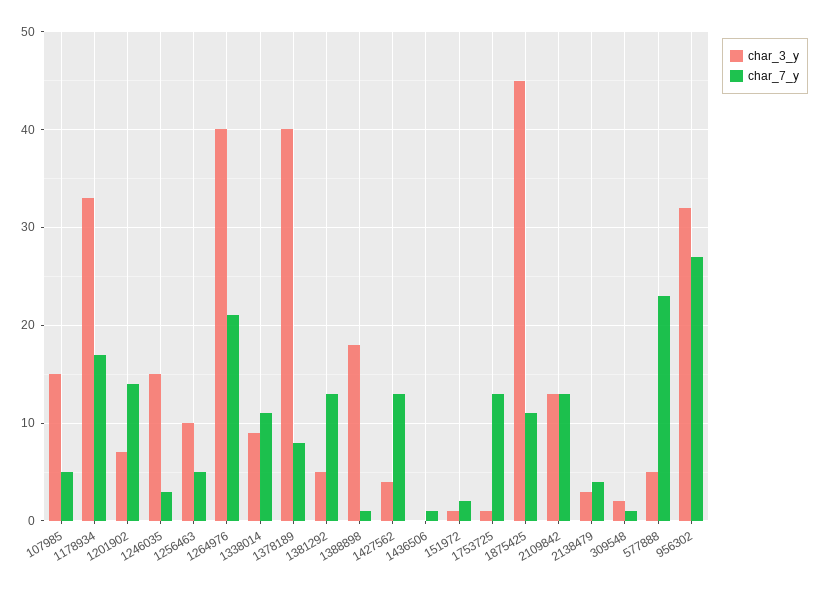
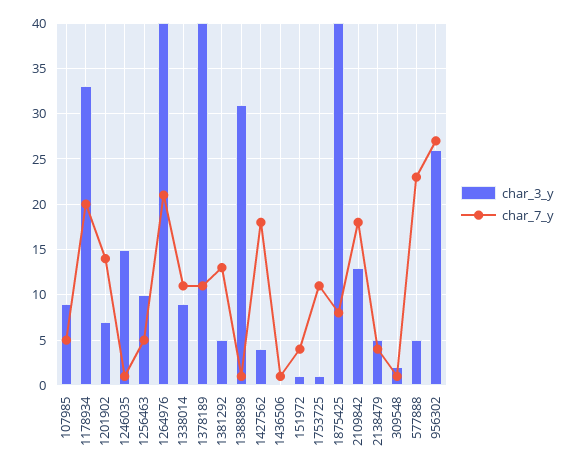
  {
    "char_3_y": {
-     "107985": 15,
+     "107985": 9,
      "1178934": 33,
      "1201902": 7,
      "1246035": 15,
      "1256463": 10,
      "1264976": 40,
      "1338014": 9,
      "1378189": 40,
      "1381292": 5,
-     "1388898": 18,
+     "1388898": 31,
      "1427562": 4,
      "1436506": 0,
      "151972": 1,
      "1753725": 1,
-     "1875425": 45,
+     "1875425": 40,
      "2109842": 13,
-     "2138479": 3,
+     "2138479": 5,
      "309548": 2,
      "577888": 5,
-     "956302": 32
+     "956302": 26
    },
    "char_7_y": {
      "107985": 5,
-     "1178934": 17,
+     "1178934": 20,
      "1201902": 14,
-     "1246035": 3,
+     "1246035": 1,
      "1256463": 5,
      "1264976": 21,
      "1338014": 11,
-     "1378189": 8,
+     "1378189": 11,
      "1381292": 13,
      "1388898": 1,
-     "1427562": 13,
+     "1427562": 18,
      "1436506": 1,
-     "151972": 2,
+     "151972": 4,
-     "1753725": 13,
+     "1753725": 11,
-     "1875425": 11,
+     "1875425": 8,
-     "2109842": 13,
+     "2109842": 18,
      "2138479": 4,
      "309548": 1,
      "577888": 23,
      "956302": 27
    }
  }

